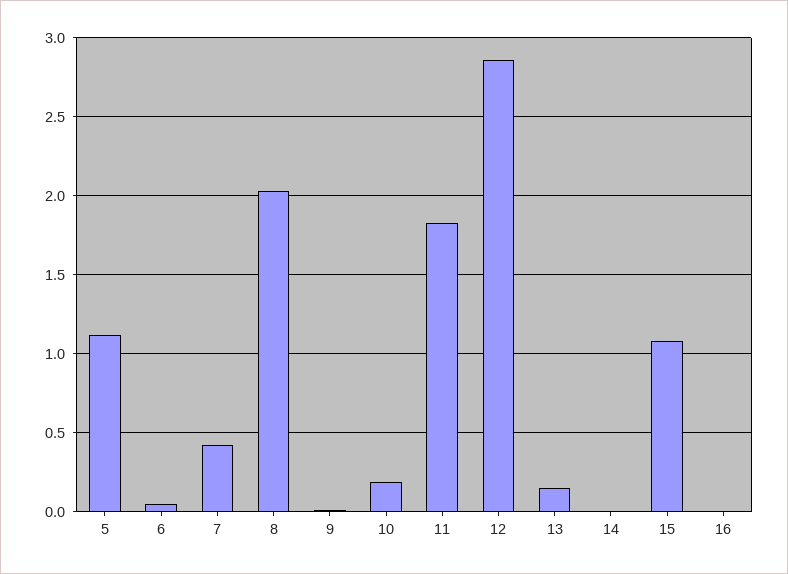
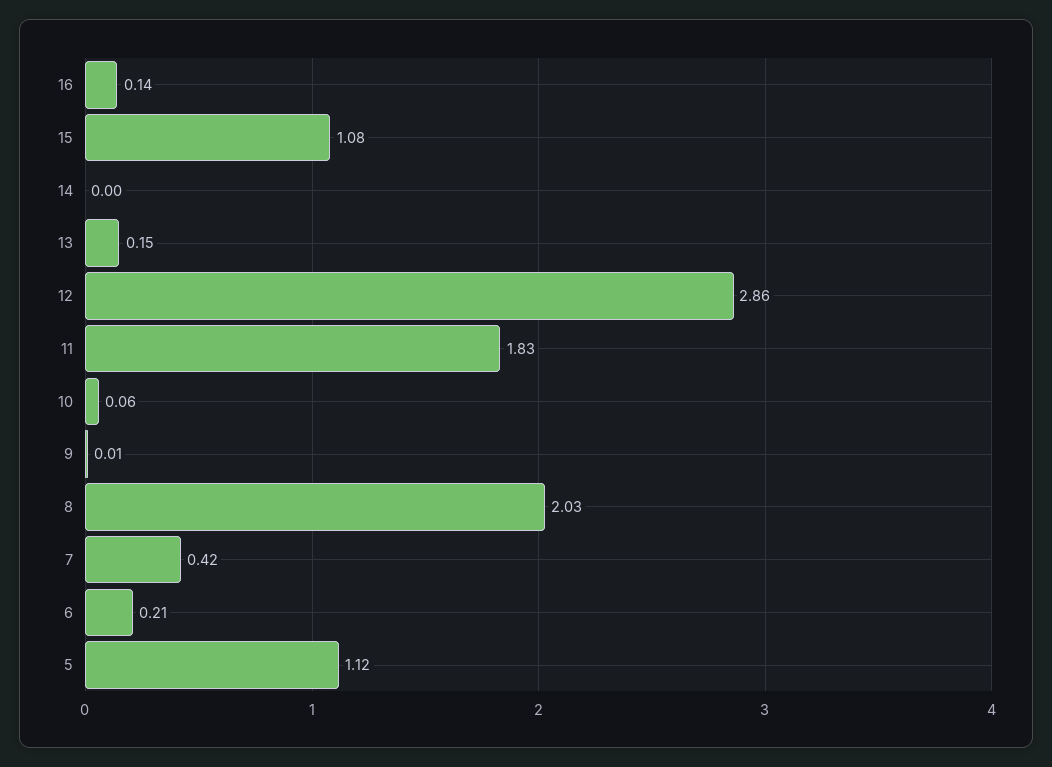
  {
    "5": 1.12,
-   "6": 0.05,
+   "6": 0.21,
    "7": 0.42,
    "8": 2.03,
    "9": 0.01,
-   "10": 0.2,
+   "10": 0.06,
    "11": 1.83,
    "12": 2.86,
    "13": 0.15,
    "14": 0,
    "15": 1.08,
-   "16": 0
+   "16": 0.14
  }

